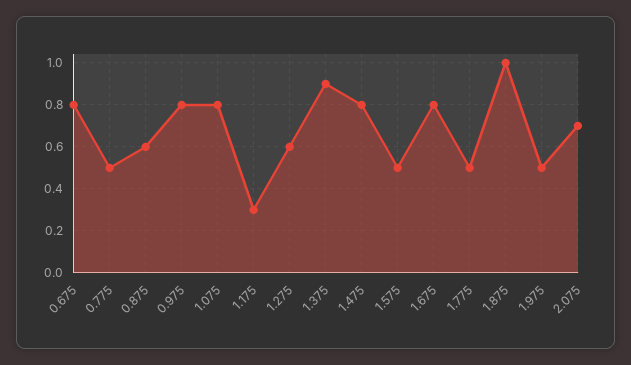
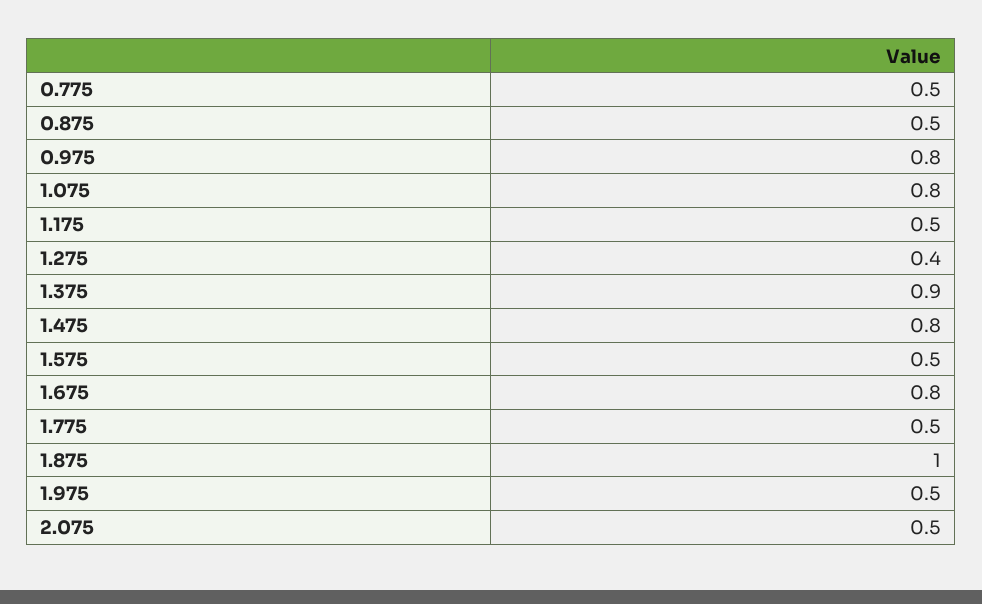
  {
-   "0.675": 0.8,
    "0.775": 0.5,
-   "0.875": 0.6,
+   "0.875": 0.5,
    "0.975": 0.8,
    "1.075": 0.8,
-   "1.175": 0.3,
+   "1.175": 0.5,
-   "1.275": 0.6,
+   "1.275": 0.4,
    "1.375": 0.9,
    "1.475": 0.8,
    "1.575": 0.5,
    "1.675": 0.8,
    "1.775": 0.5,
    "1.875": 1,
    "1.975": 0.5,
-   "2.075": 0.7
+   "2.075": 0.5
  }

